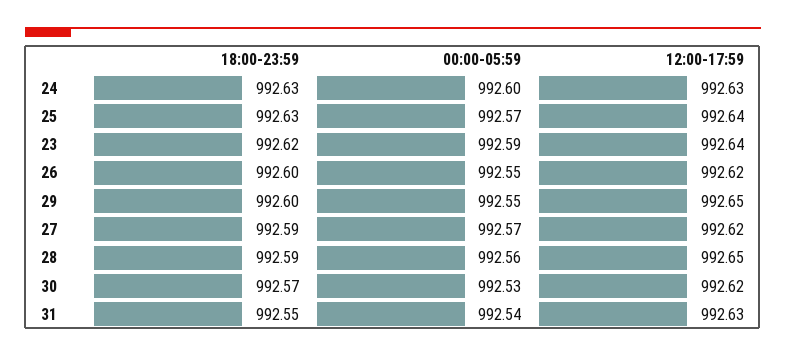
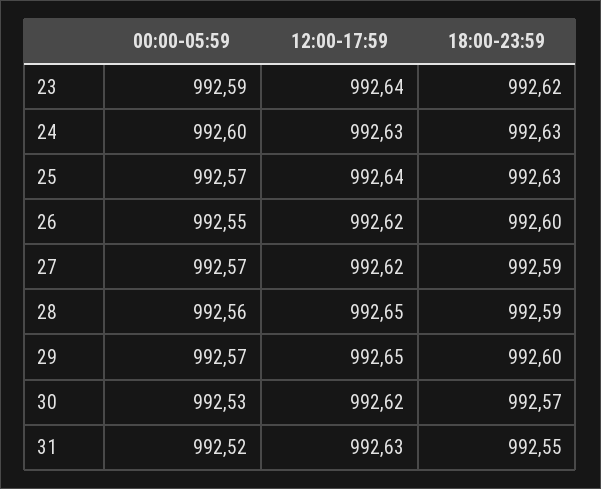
  {
    "18:00-23:59": {
      "24": 992.63,
      "25": 992.63,
      "23": 992.62,
      "26": 992.6,
      "29": 992.6,
      "27": 992.59,
      "28": 992.59,
      "30": 992.57,
      "31": 992.55
    },
    "00:00-05:59": {
      "24": 992.6,
      "25": 992.57,
      "23": 992.59,
      "26": 992.55,
-     "29": 992.55,
+     "29": 992.57,
      "27": 992.57,
      "28": 992.56,
      "30": 992.53,
-     "31": 992.54
+     "31": 992.52
    },
    "12:00-17:59": {
      "24": 992.63,
      "25": 992.64,
      "23": 992.64,
      "26": 992.62,
      "29": 992.65,
      "27": 992.62,
      "28": 992.65,
      "30": 992.62,
      "31": 992.63
    }
  }

